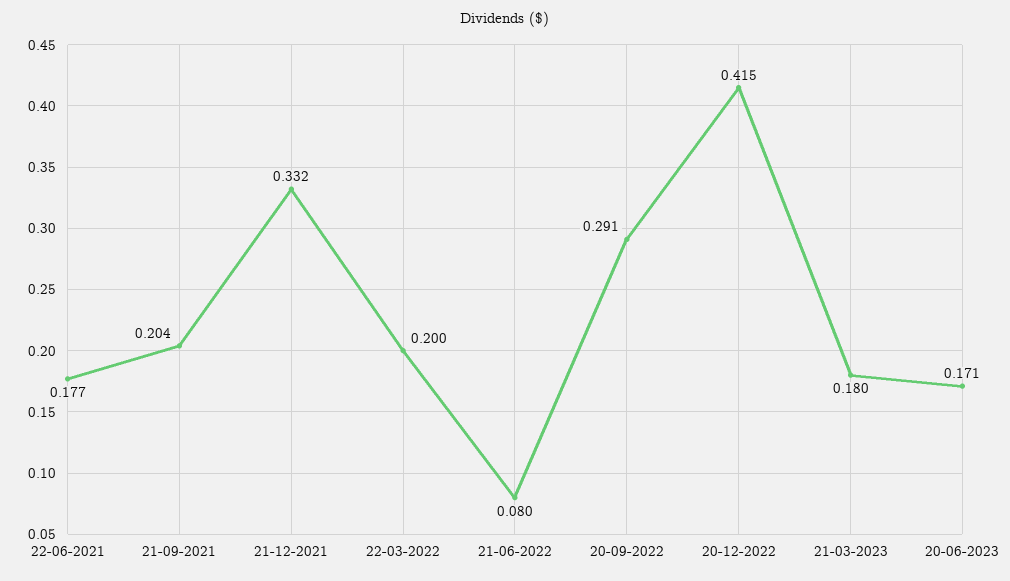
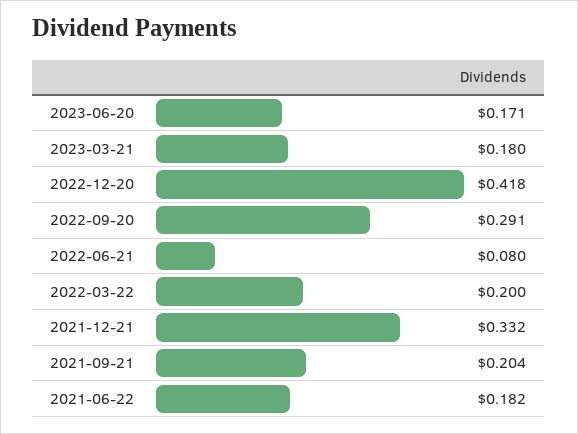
  {
-   "22-06-2021": 0.177,
+   "22-06-2021": 0.182,
    "21-09-2021": 0.204,
    "21-12-2021": 0.332,
    "22-03-2022": 0.2,
    "21-06-2022": 0.08,
    "20-09-2022": 0.291,
-   "20-12-2022": 0.415,
+   "20-12-2022": 0.418,
    "21-03-2023": 0.18,
    "20-06-2023": 0.171
  }

